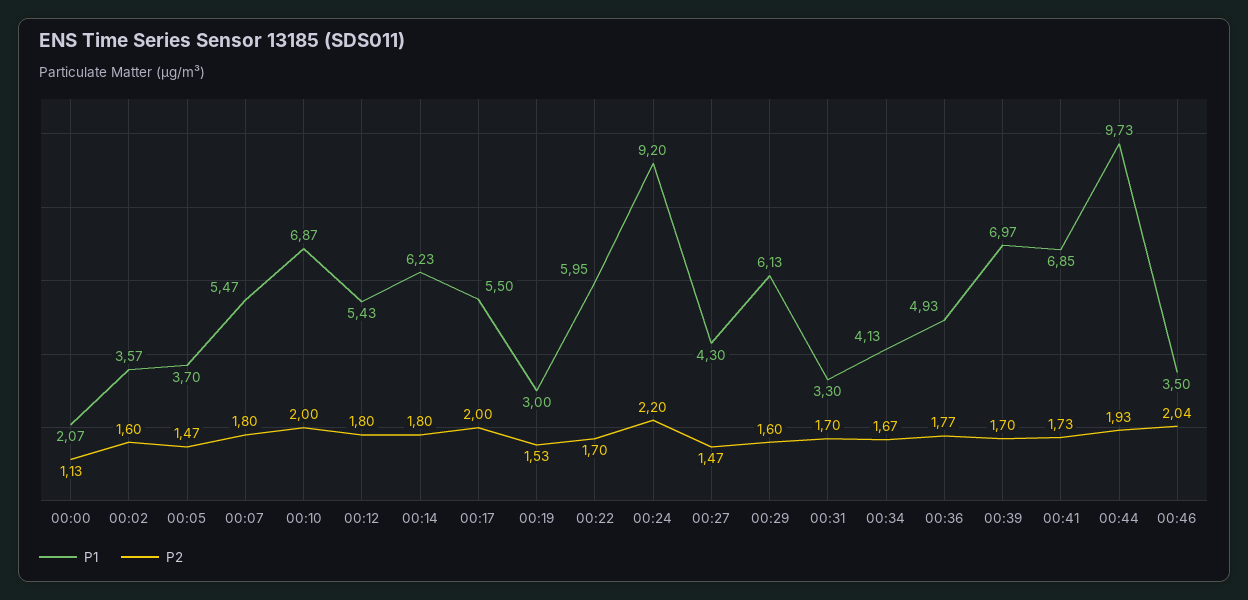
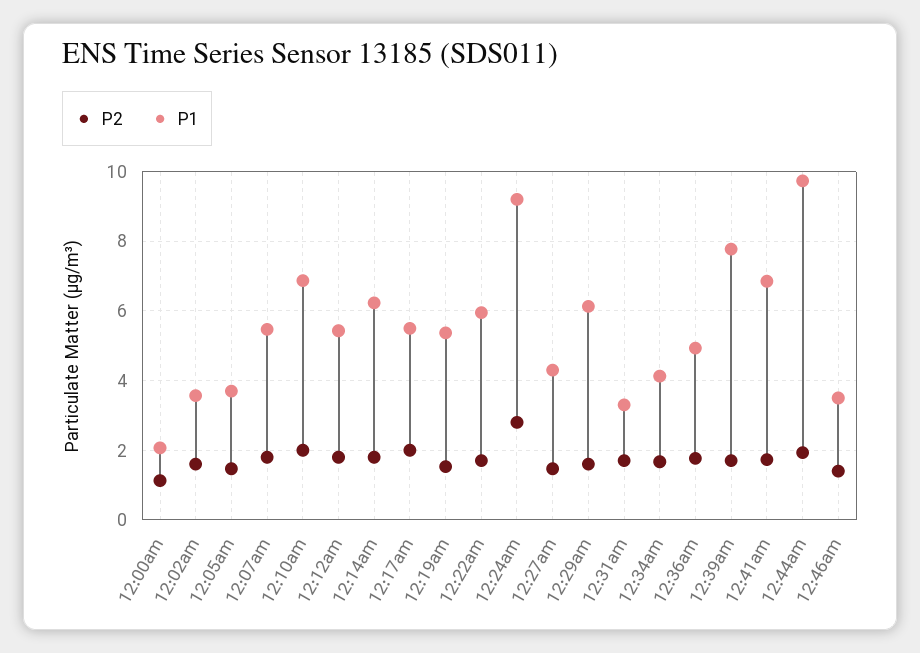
  {
    "P1": {
      "00:00": 2.07,
      "00:02": 3.57,
      "00:05": 3.7,
      "00:07": 5.47,
      "00:10": 6.87,
      "00:12": 5.43,
      "00:14": 6.23,
      "00:17": 5.5,
-     "00:19": 3,
+     "00:19": 5.4,
      "00:22": 5.95,
      "00:24": 9.2,
      "00:27": 4.3,
      "00:29": 6.13,
      "00:31": 3.3,
      "00:34": 4.13,
      "00:36": 4.93,
-     "00:39": 6.97,
+     "00:39": 7.8,
      "00:41": 6.85,
      "00:44": 9.73,
      "00:46": 3.5
    },
    "P2": {
      "00:00": 1.13,
      "00:02": 1.6,
      "00:05": 1.47,
      "00:07": 1.8,
      "00:10": 2,
      "00:12": 1.8,
      "00:14": 1.8,
      "00:17": 2,
      "00:19": 1.53,
      "00:22": 1.7,
-     "00:24": 2.2,
+     "00:24": 2.8,
      "00:27": 1.47,
      "00:29": 1.6,
      "00:31": 1.7,
      "00:34": 1.67,
      "00:36": 1.77,
      "00:39": 1.7,
      "00:41": 1.73,
      "00:44": 1.93,
-     "00:46": 2.04
+     "00:46": 1.4
    }
  }

